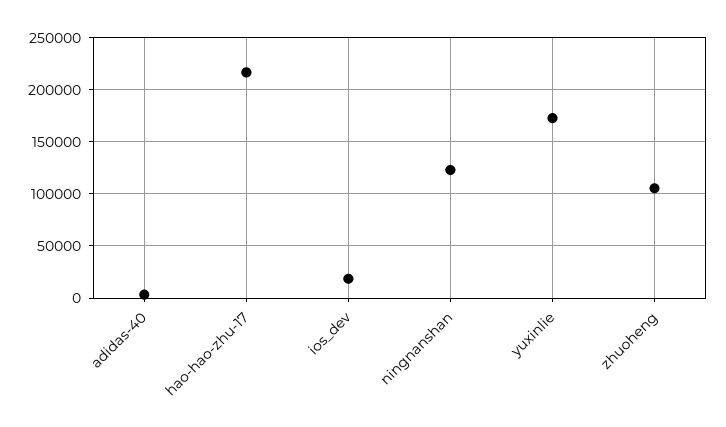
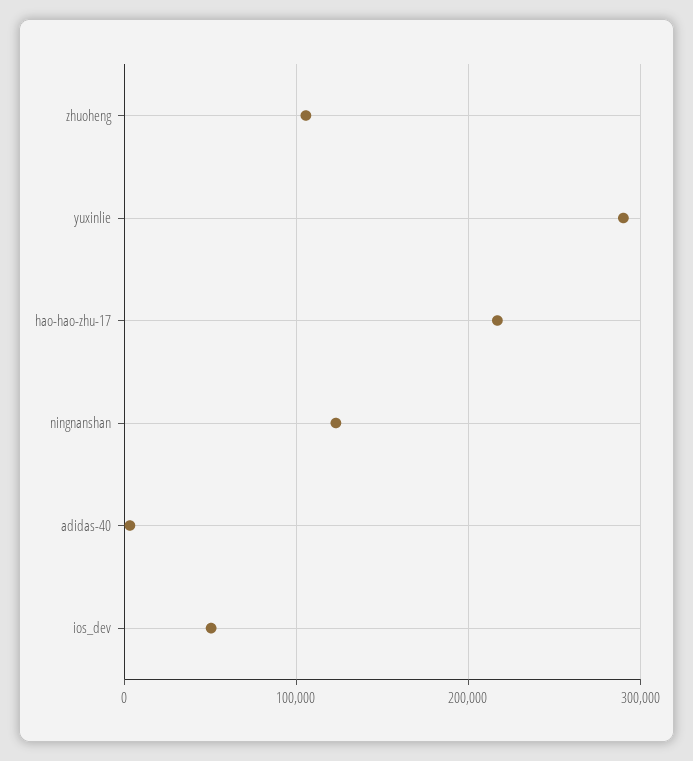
  {
    "adidas-40": 0,
    "hao-hao-zhu-17": 220000,
-   "ios_dev": 20000,
+   "ios_dev": 50000,
    "ningnanshan": 120000,
-   "yuxinlie": 170000,
+   "yuxinlie": 290000,
    "zhuoheng": 110000
  }

